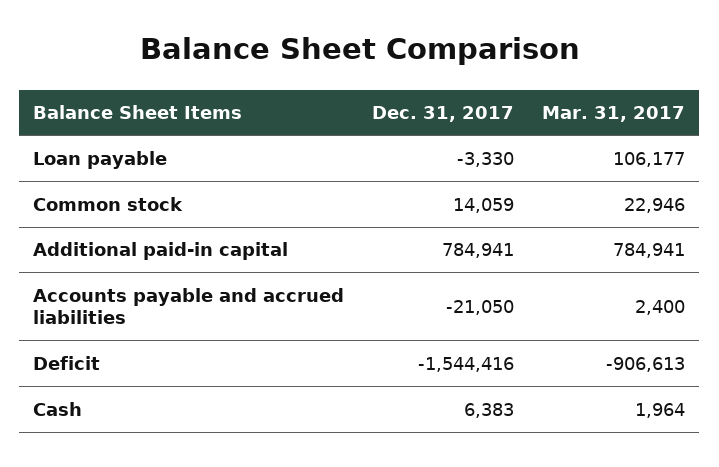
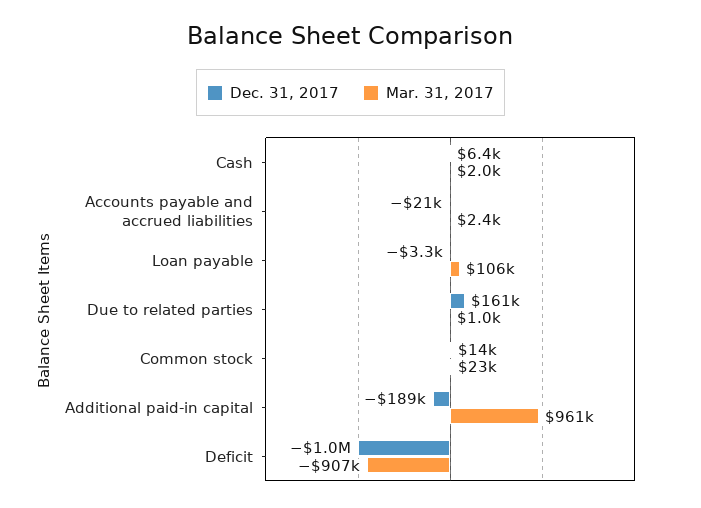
  {
    "Dec. 31, 2017": {
      "Loan payable": -3330,
      "Common stock": 14059,
-     "Additional paid-in capital": 784941,
+     "Additional paid-in capital": -189000,
      "Accounts payable and accrued liabilities": -21050,
-     "Deficit": -1544416,
+     "Deficit": -1000000,
-     "Cash": 6383
+     "Cash": 6383,
+     "Due to related parties": 161000
    },
    "Mar. 31, 2017": {
      "Loan payable": 106177,
      "Common stock": 22946,
-     "Additional paid-in capital": 784941,
+     "Additional paid-in capital": 961000,
      "Accounts payable and accrued liabilities": 2400,
      "Deficit": -906613,
-     "Cash": 1964
+     "Cash": 1964,
+     "Due to related parties": 1000
    }
  }

